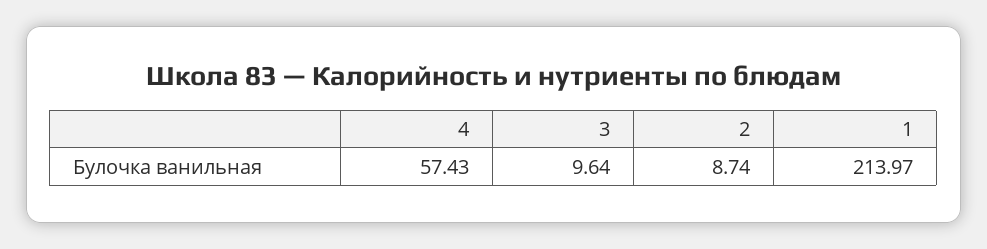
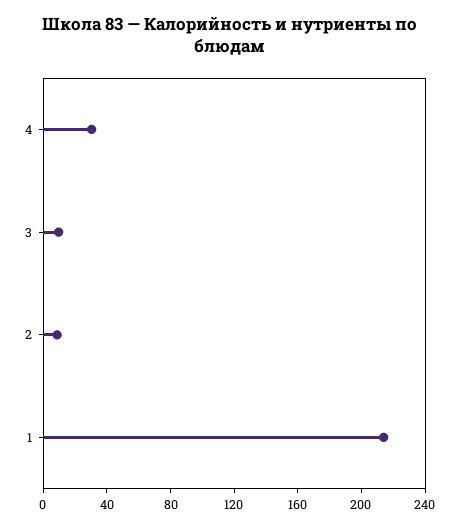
  {
-   "4": 57.43,
+   "4": 30,
    "3": 9.64,
    "2": 8.74,
    "1": 213.97
  }

